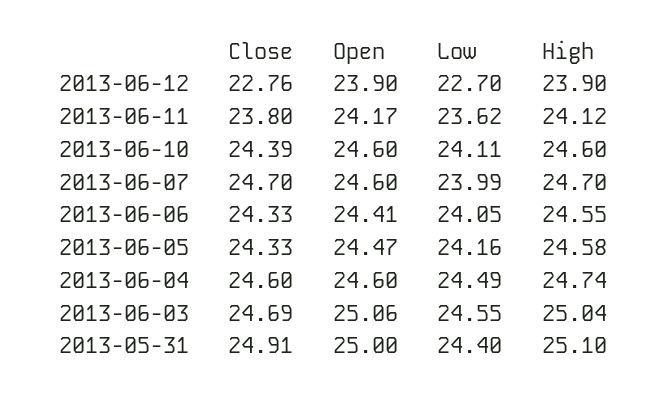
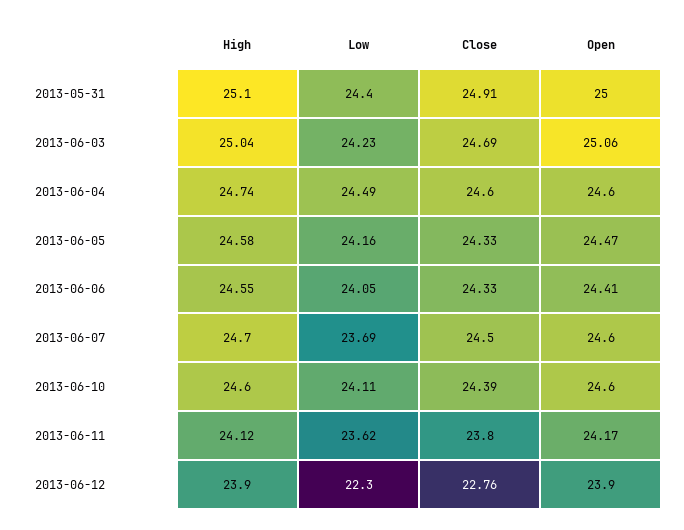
  {
    "Close": {
      "2013-06-12": 22.76,
      "2013-06-11": 23.8,
      "2013-06-10": 24.39,
-     "2013-06-07": 24.7,
+     "2013-06-07": 24.5,
      "2013-06-06": 24.33,
      "2013-06-05": 24.33,
      "2013-06-04": 24.6,
      "2013-06-03": 24.69,
      "2013-05-31": 24.91
    },
    "Open": {
      "2013-06-12": 23.9,
      "2013-06-11": 24.17,
      "2013-06-10": 24.6,
      "2013-06-07": 24.6,
      "2013-06-06": 24.41,
      "2013-06-05": 24.47,
      "2013-06-04": 24.6,
      "2013-06-03": 25.06,
      "2013-05-31": 25
    },
    "Low": {
-     "2013-06-12": 22.7,
+     "2013-06-12": 22.3,
      "2013-06-11": 23.62,
      "2013-06-10": 24.11,
-     "2013-06-07": 23.99,
+     "2013-06-07": 23.69,
      "2013-06-06": 24.05,
      "2013-06-05": 24.16,
      "2013-06-04": 24.49,
-     "2013-06-03": 24.55,
+     "2013-06-03": 24.23,
      "2013-05-31": 24.4
    },
    "High": {
      "2013-06-12": 23.9,
      "2013-06-11": 24.12,
      "2013-06-10": 24.6,
      "2013-06-07": 24.7,
      "2013-06-06": 24.55,
      "2013-06-05": 24.58,
      "2013-06-04": 24.74,
      "2013-06-03": 25.04,
      "2013-05-31": 25.1
    }
  }

